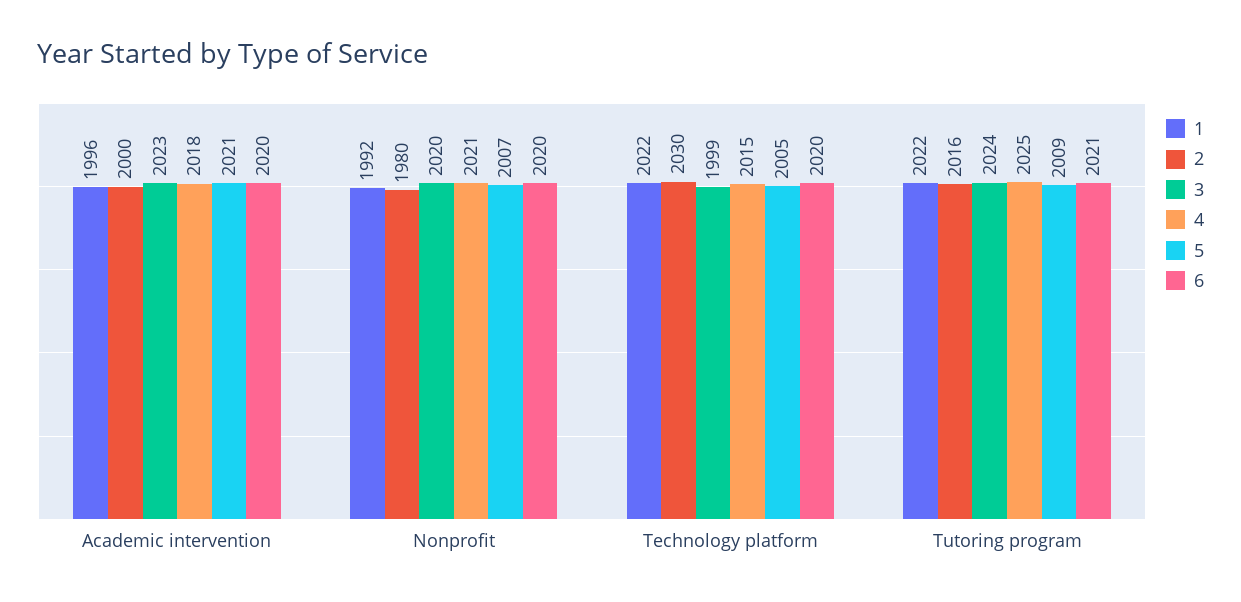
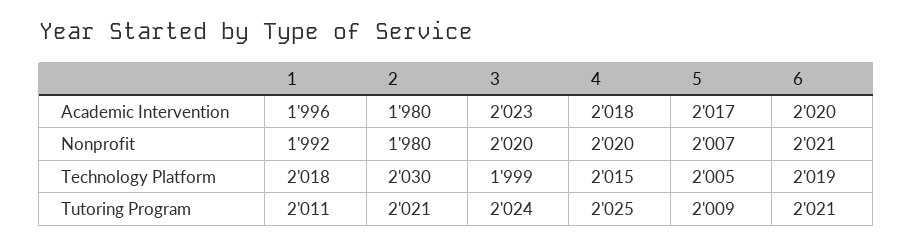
  {
    "1": {
      "Academic intervention": 1996,
      "Nonprofit": 1992,
-     "Technology platform": 2022,
+     "Technology platform": 2018,
-     "Tutoring program": 2022
+     "Tutoring program": 2011
    },
    "2": {
-     "Academic intervention": 2000,
+     "Academic intervention": 1980,
      "Nonprofit": 1980,
      "Technology platform": 2030,
-     "Tutoring program": 2016
+     "Tutoring program": 2021
    },
    "3": {
      "Academic intervention": 2023,
      "Nonprofit": 2020,
      "Technology platform": 1999,
      "Tutoring program": 2024
    },
    "4": {
      "Academic intervention": 2018,
-     "Nonprofit": 2021,
+     "Nonprofit": 2020,
      "Technology platform": 2015,
      "Tutoring program": 2025
    },
    "5": {
-     "Academic intervention": 2021,
+     "Academic intervention": 2017,
      "Nonprofit": 2007,
      "Technology platform": 2005,
      "Tutoring program": 2009
    },
    "6": {
      "Academic intervention": 2020,
-     "Nonprofit": 2020,
+     "Nonprofit": 2021,
-     "Technology platform": 2020,
+     "Technology platform": 2019,
      "Tutoring program": 2021
    }
  }

